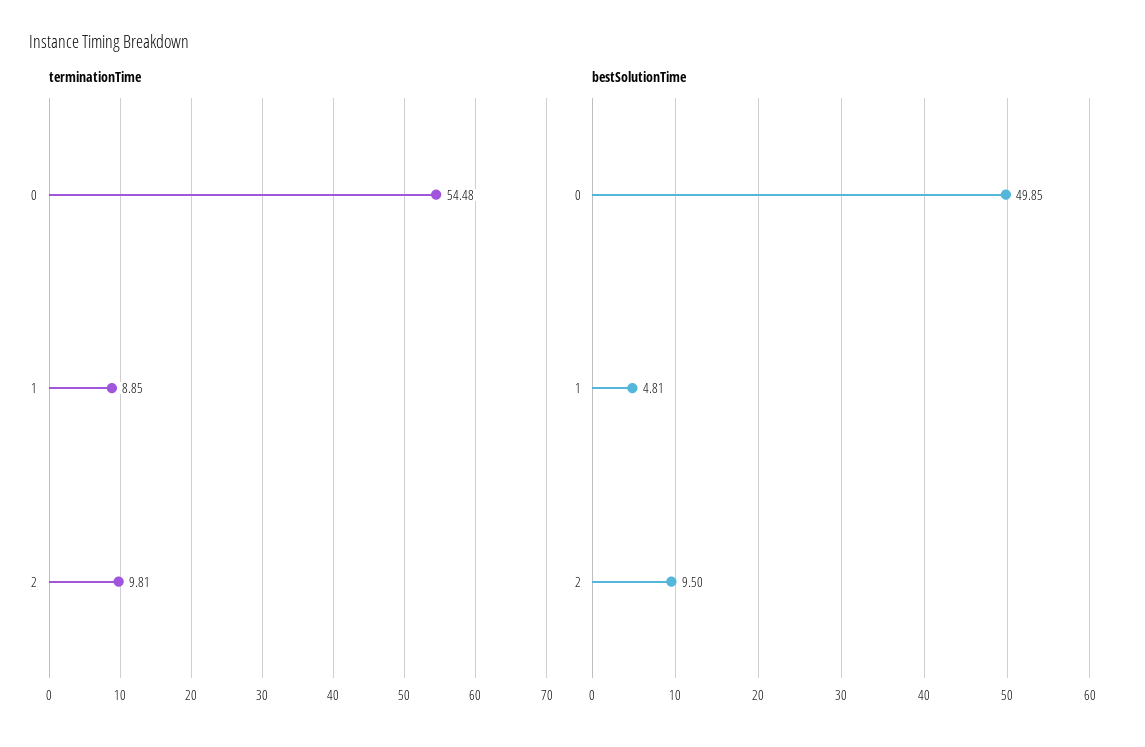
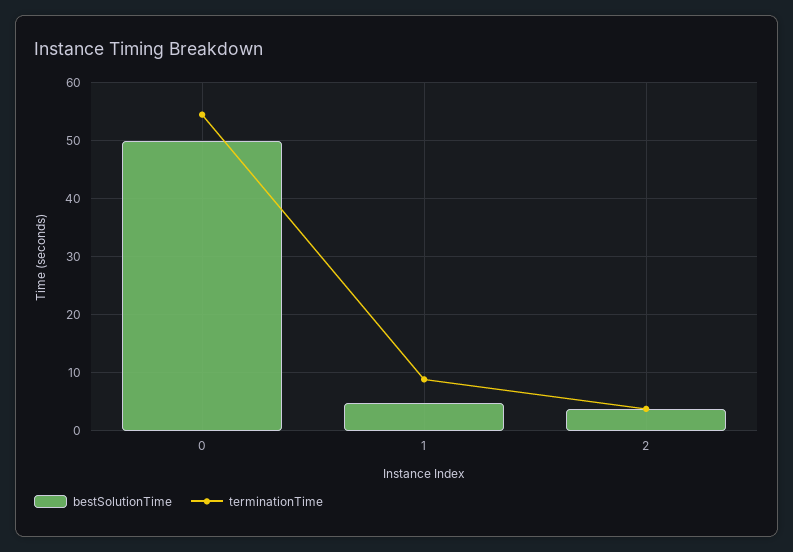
  {
    "terminationTime": {
      "0": 54.48,
      "1": 8.85,
-     "2": 9.81
+     "2": 4
    },
    "bestSolutionTime": {
      "0": 49.85,
      "1": 4.81,
-     "2": 9.5
+     "2": 4
    }
  }

